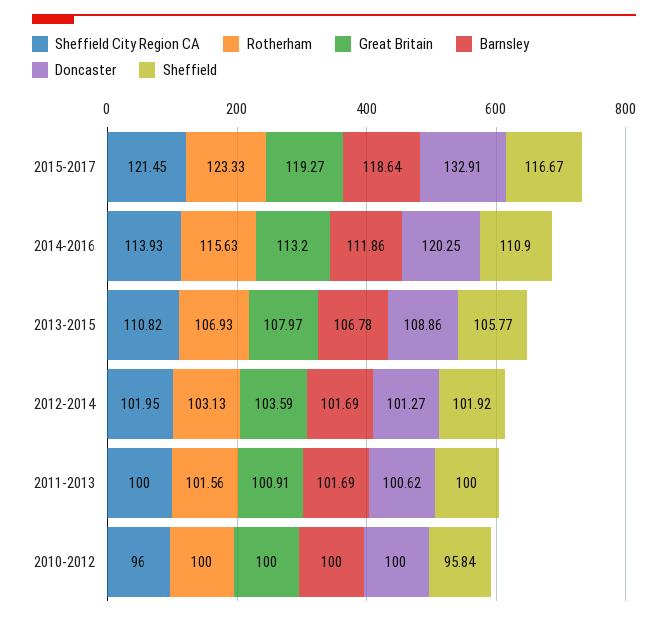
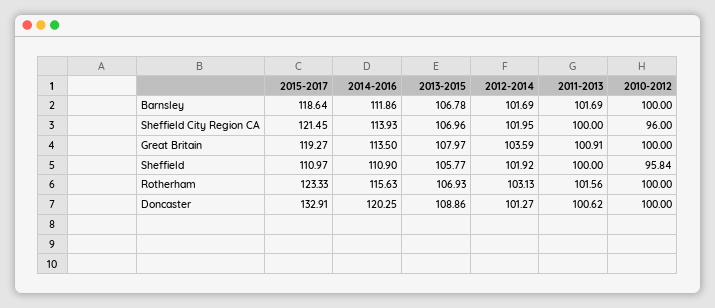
  {
    "Sheffield City Region CA": {
      "2015-2017": 121.45,
      "2014-2016": 113.93,
-     "2013-2015": 110.82,
+     "2013-2015": 106.96,
      "2012-2014": 101.95,
      "2011-2013": 100,
      "2010-2012": 96
    },
    "Rotherham": {
      "2015-2017": 123.33,
      "2014-2016": 115.63,
      "2013-2015": 106.93,
      "2012-2014": 103.13,
      "2011-2013": 101.56,
      "2010-2012": 100
    },
    "Great Britain": {
      "2015-2017": 119.27,
-     "2014-2016": 113.2,
+     "2014-2016": 113.5,
      "2013-2015": 107.97,
      "2012-2014": 103.59,
      "2011-2013": 100.91,
      "2010-2012": 100
    },
    "Barnsley": {
      "2015-2017": 118.64,
      "2014-2016": 111.86,
      "2013-2015": 106.78,
      "2012-2014": 101.69,
      "2011-2013": 101.69,
      "2010-2012": 100
    },
    "Doncaster": {
      "2015-2017": 132.91,
      "2014-2016": 120.25,
      "2013-2015": 108.86,
      "2012-2014": 101.27,
      "2011-2013": 100.62,
      "2010-2012": 100
    },
    "Sheffield": {
-     "2015-2017": 116.67,
+     "2015-2017": 110.97,
      "2014-2016": 110.9,
      "2013-2015": 105.77,
      "2012-2014": 101.92,
      "2011-2013": 100,
      "2010-2012": 95.84
    }
  }

